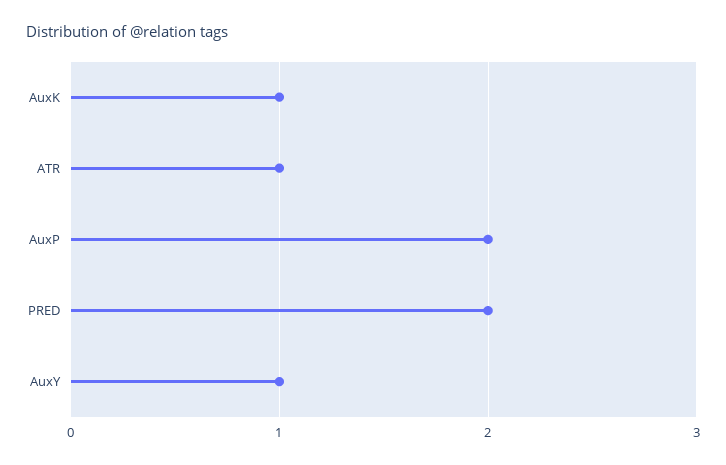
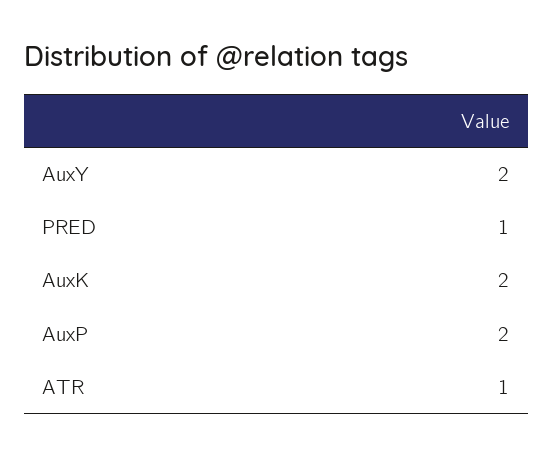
  {
-   "AuxK": 1,
+   "AuxK": 2,
    "ATR": 1,
    "AuxP": 2,
-   "PRED": 2,
+   "PRED": 1,
-   "AuxY": 1
+   "AuxY": 2
  }

